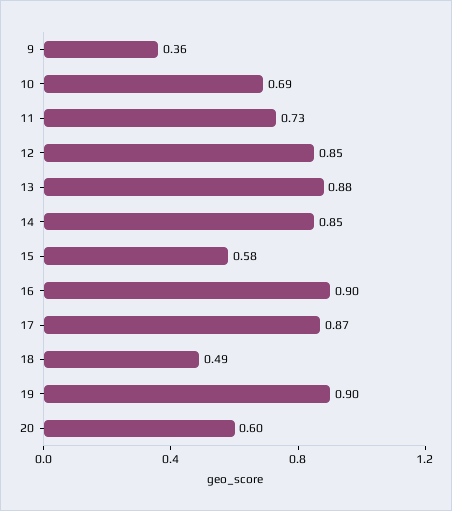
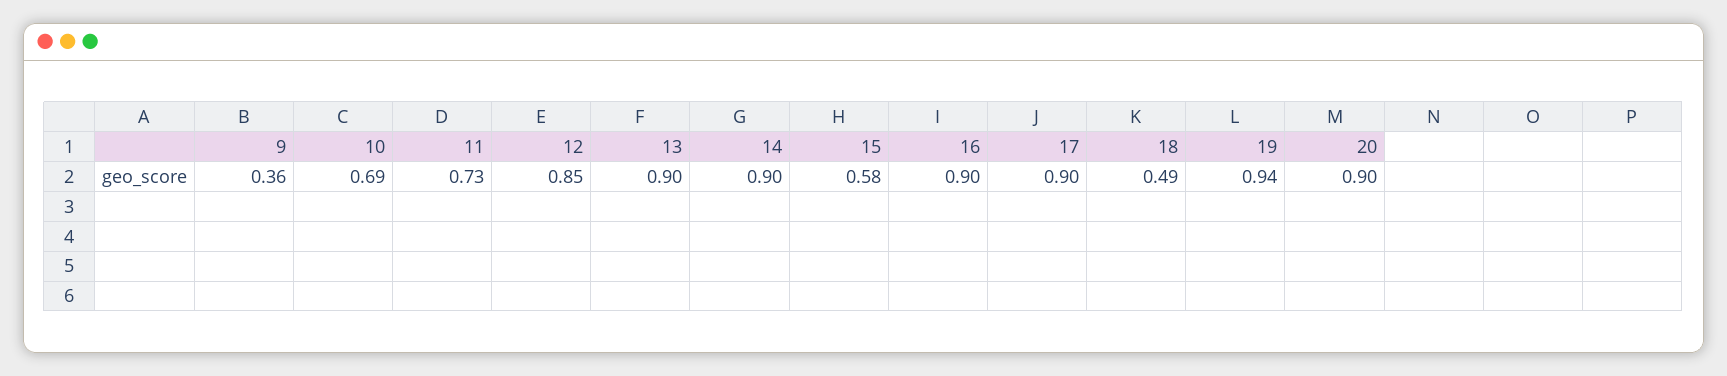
  {
    "9": 0.36,
    "10": 0.69,
    "11": 0.73,
    "12": 0.85,
-   "13": 0.88,
+   "13": 0.9,
-   "14": 0.85,
+   "14": 0.9,
    "15": 0.58,
    "16": 0.9,
-   "17": 0.87,
+   "17": 0.9,
    "18": 0.49,
-   "19": 0.9,
+   "19": 0.94,
-   "20": 0.6
+   "20": 0.9
  }

